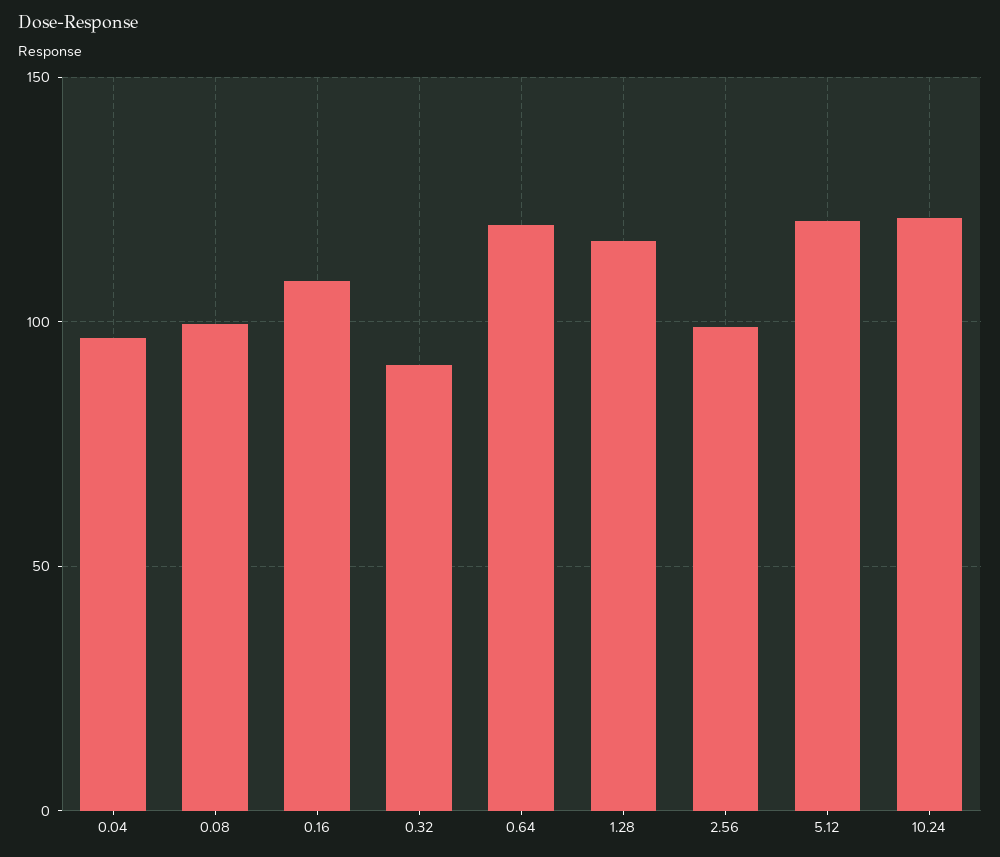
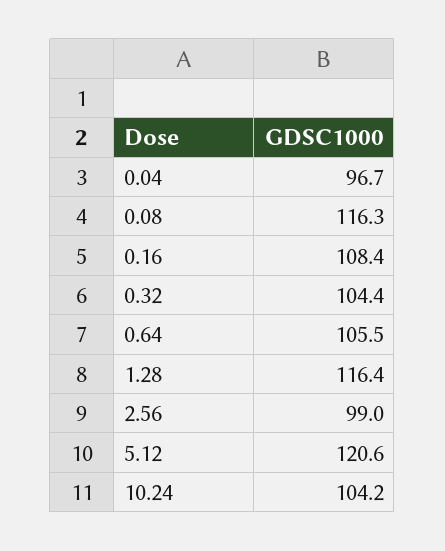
  {
    "0.04": 96.7,
-   "0.08": 100,
+   "0.08": 116.3,
    "0.16": 108.4,
-   "0.32": 90,
+   "0.32": 104.4,
-   "0.64": 120,
+   "0.64": 105.5,
    "1.28": 116.4,
    "2.56": 99,
    "5.12": 120.6,
-   "10.24": 120
+   "10.24": 104.2
  }

